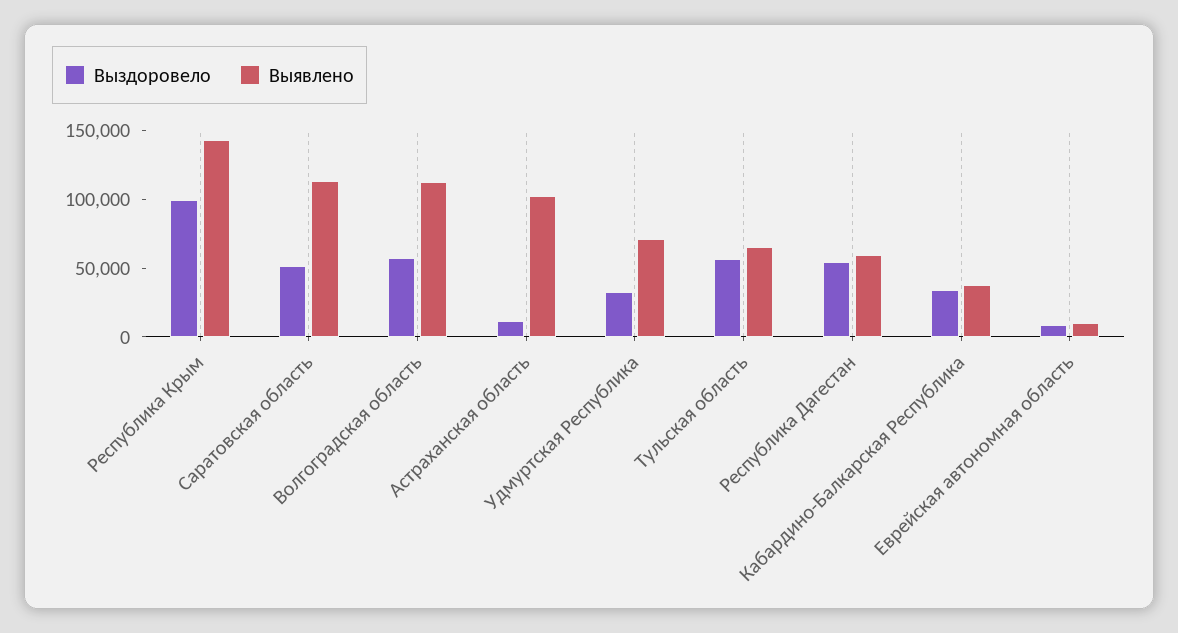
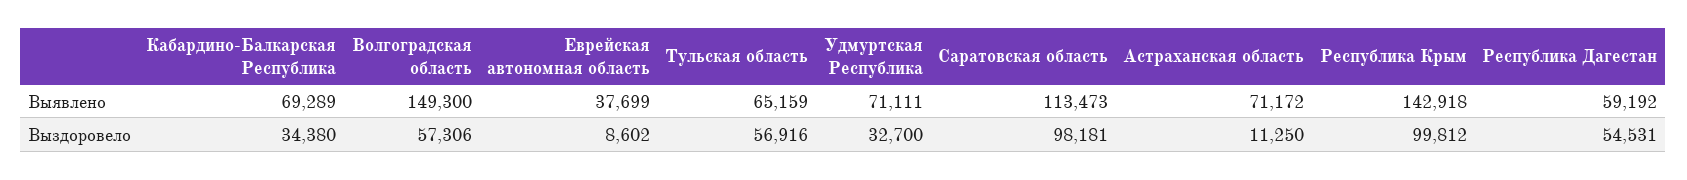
  {
    "Выздоровело": {
      "Республика Крым": 99812,
-     "Саратовская область": 50000,
+     "Саратовская область": 98181,
      "Волгоградская область": 57306,
      "Астраханская область": 11250,
      "Удмуртская Республика": 32700,
      "Тульская область": 56916,
      "Республика Дагестан": 54531,
      "Кабардино-Балкарская Республика": 34380,
      "Еврейская автономная область": 8602
    },
    "Выявлено": {
      "Республика Крым": 142918,
      "Саратовская область": 113473,
-     "Волгоградская область": 110000,
+     "Волгоградская область": 149300,
-     "Астраханская область": 100000,
+     "Астраханская область": 71172,
      "Удмуртская Республика": 71111,
      "Тульская область": 65159,
      "Республика Дагестан": 59192,
-     "Кабардино-Балкарская Республика": 40000,
+     "Кабардино-Балкарская Республика": 69289,
-     "Еврейская автономная область": 10000
+     "Еврейская автономная область": 37699
    }
  }

